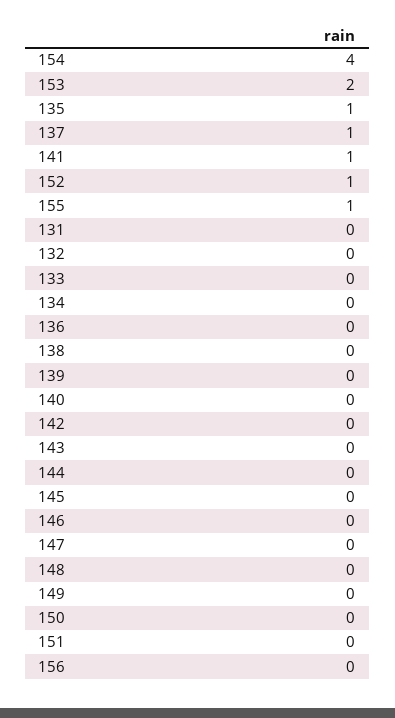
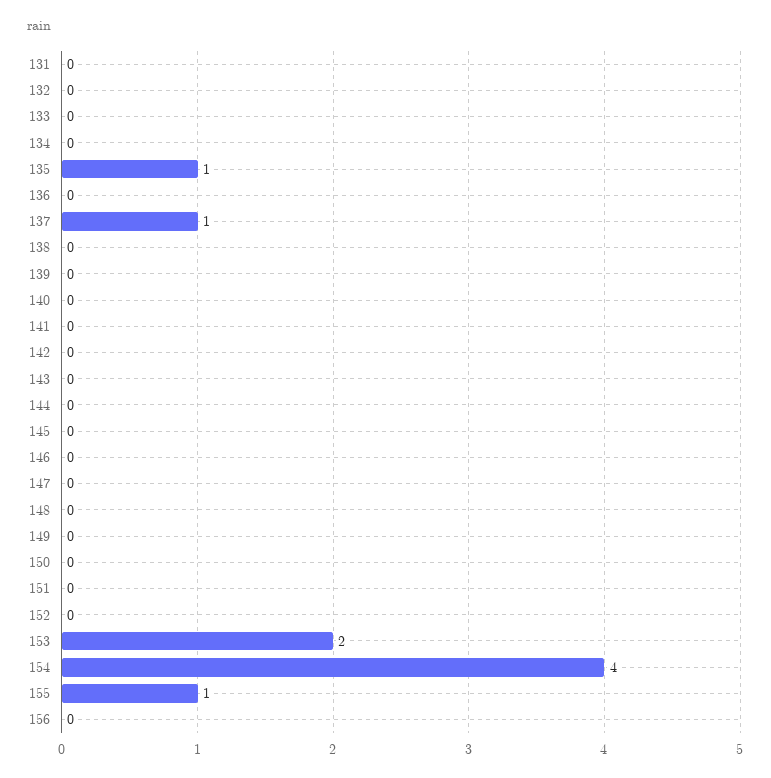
  {
    "154": 4,
    "153": 2,
    "135": 1,
    "137": 1,
-   "141": 1,
+   "141": 0,
-   "152": 1,
+   "152": 0,
    "155": 1,
    "131": 0,
    "132": 0,
    "133": 0,
    "134": 0,
    "136": 0,
    "138": 0,
    "139": 0,
    "140": 0,
    "142": 0,
    "143": 0,
    "144": 0,
    "145": 0,
    "146": 0,
    "147": 0,
    "148": 0,
    "149": 0,
    "150": 0,
    "151": 0,
    "156": 0
  }

